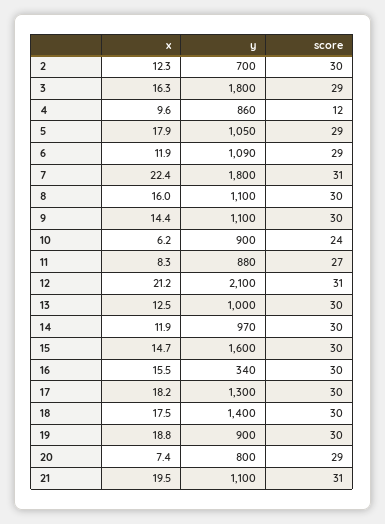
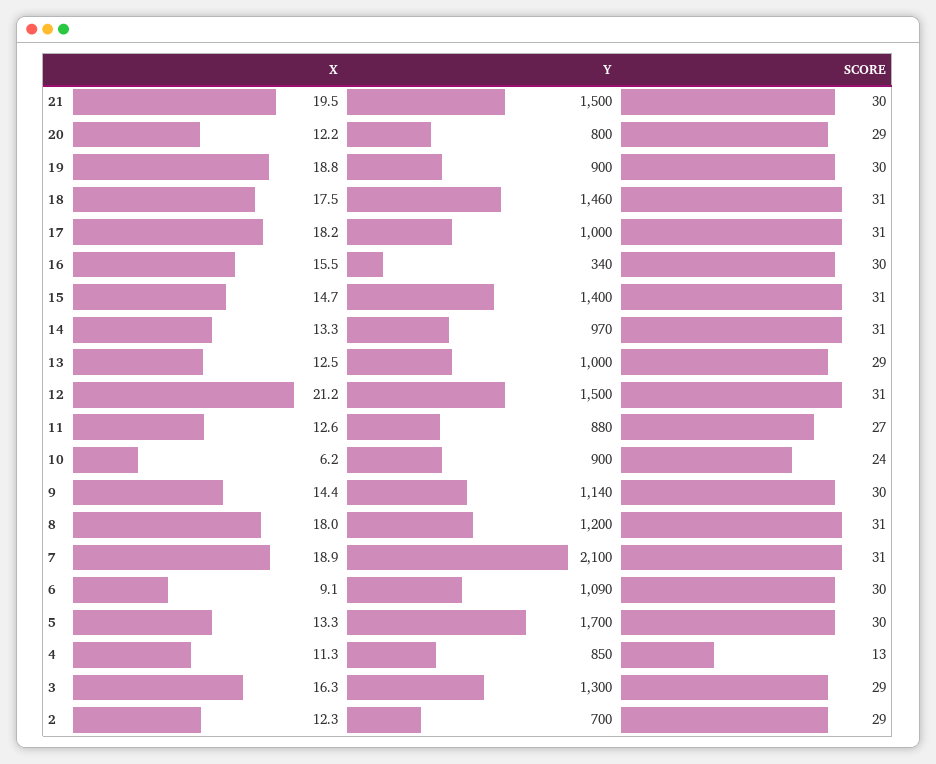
  {
    "x": {
      "2": 12.3,
      "3": 16.3,
-     "4": 9.6,
+     "4": 11.3,
-     "5": 17.9,
+     "5": 13.3,
-     "6": 11.9,
+     "6": 9.1,
-     "7": 22.4,
+     "7": 18.9,
-     "8": 16,
+     "8": 18,
      "9": 14.4,
      "10": 6.2,
-     "11": 8.3,
+     "11": 12.6,
      "12": 21.2,
      "13": 12.5,
-     "14": 11.9,
+     "14": 13.3,
      "15": 14.7,
      "16": 15.5,
      "17": 18.2,
      "18": 17.5,
      "19": 18.8,
-     "20": 7.4,
+     "20": 12.2,
      "21": 19.5
    },
    "y": {
      "2": 700,
-     "3": 1800,
+     "3": 1300,
-     "4": 860,
+     "4": 850,
-     "5": 1050,
+     "5": 1700,
      "6": 1090,
-     "7": 1800,
+     "7": 2100,
-     "8": 1100,
+     "8": 1200,
-     "9": 1100,
+     "9": 1140,
      "10": 900,
      "11": 880,
-     "12": 2100,
+     "12": 1500,
      "13": 1000,
      "14": 970,
-     "15": 1600,
+     "15": 1400,
      "16": 340,
-     "17": 1300,
+     "17": 1000,
-     "18": 1400,
+     "18": 1460,
      "19": 900,
      "20": 800,
-     "21": 1100
+     "21": 1500
    },
    "score": {
-     "2": 30,
+     "2": 29,
      "3": 29,
-     "4": 12,
+     "4": 13,
-     "5": 29,
+     "5": 30,
-     "6": 29,
+     "6": 30,
      "7": 31,
-     "8": 30,
+     "8": 31,
      "9": 30,
      "10": 24,
      "11": 27,
      "12": 31,
-     "13": 30,
+     "13": 29,
-     "14": 30,
+     "14": 31,
-     "15": 30,
+     "15": 31,
      "16": 30,
-     "17": 30,
+     "17": 31,
-     "18": 30,
+     "18": 31,
      "19": 30,
      "20": 29,
-     "21": 31
+     "21": 30
    }
  }

